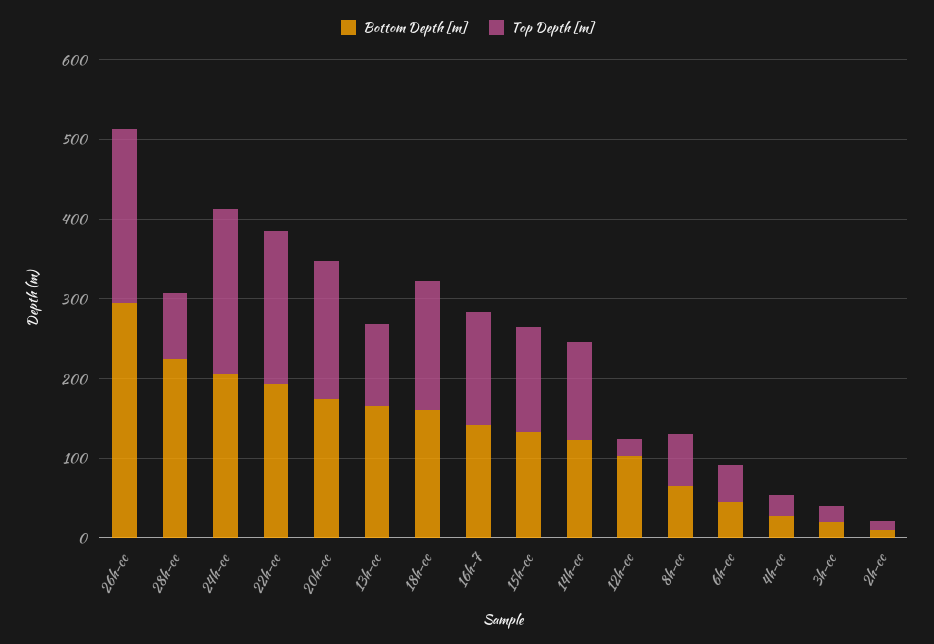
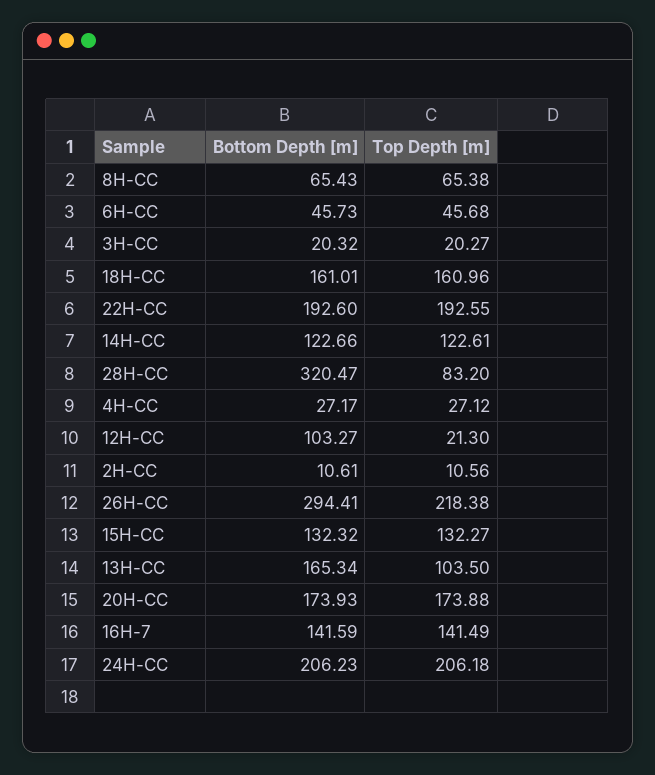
  {
    "Bottom Depth [m]": {
      "26h-cc": 294.41,
-     "28h-cc": 220,
+     "28h-cc": 320.47,
      "24h-cc": 206.23,
      "22h-cc": 192.6,
      "20h-cc": 173.93,
      "13h-cc": 165.34,
      "18h-cc": 161.01,
      "16h-7": 141.59,
      "15h-cc": 132.32,
      "14h-cc": 122.66,
      "12h-cc": 103.27,
      "8h-cc": 65.43,
      "6h-cc": 45.73,
      "4h-cc": 27.17,
      "3h-cc": 20.32,
      "2h-cc": 10.61
    },
    "Top Depth [m]": {
      "26h-cc": 218.38,
      "28h-cc": 83.2,
      "24h-cc": 206.18,
      "22h-cc": 192.55,
      "20h-cc": 173.88,
      "13h-cc": 103.5,
      "18h-cc": 160.96,
      "16h-7": 141.49,
      "15h-cc": 132.27,
      "14h-cc": 122.61,
      "12h-cc": 21.3,
      "8h-cc": 65.38,
      "6h-cc": 45.68,
      "4h-cc": 27.12,
      "3h-cc": 20.27,
      "2h-cc": 10.56
    }
  }

